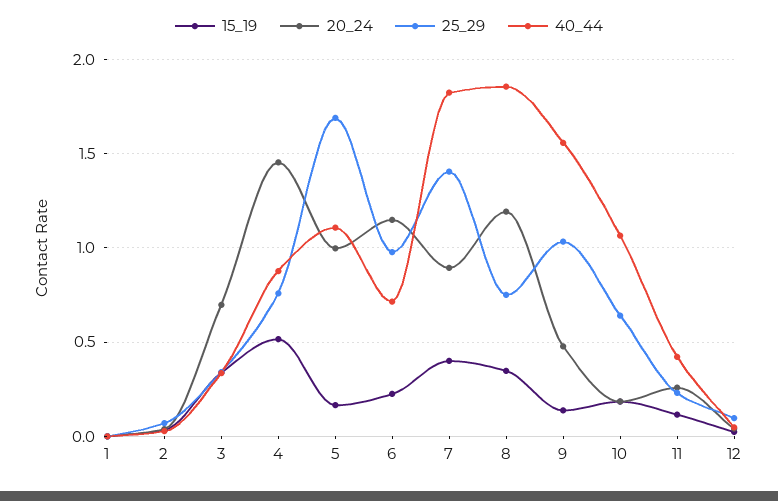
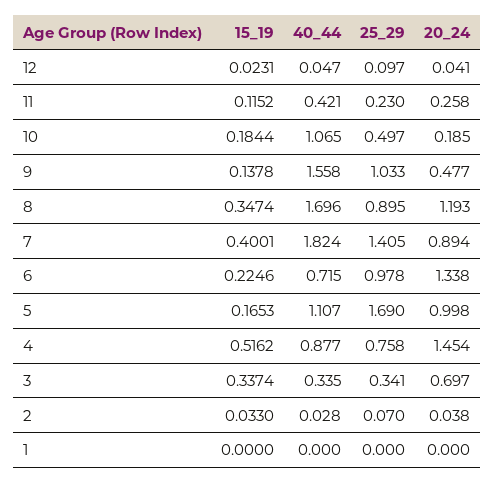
  {
    "15_19": {
      "1": 0,
      "2": 0.033,
      "3": 0.3374,
      "4": 0.5162,
      "5": 0.1653,
      "6": 0.2246,
      "7": 0.4001,
      "8": 0.3474,
      "9": 0.1378,
      "10": 0.1844,
      "11": 0.1152,
      "12": 0.0231
    },
    "20_24": {
      "1": 0,
      "2": 0.038,
      "3": 0.697,
      "4": 1.454,
      "5": 0.998,
-     "6": 1.15,
+     "6": 1.338,
      "7": 0.894,
      "8": 1.193,
      "9": 0.477,
      "10": 0.185,
      "11": 0.258,
      "12": 0.041
    },
    "25_29": {
      "1": 0,
      "2": 0.07,
      "3": 0.341,
      "4": 0.758,
      "5": 1.69,
      "6": 0.978,
      "7": 1.405,
-     "8": 0.75,
+     "8": 0.895,
      "9": 1.033,
-     "10": 0.65,
+     "10": 0.497,
      "11": 0.23,
      "12": 0.097
    },
    "40_44": {
      "1": 0,
      "2": 0.028,
      "3": 0.335,
      "4": 0.877,
      "5": 1.107,
      "6": 0.715,
      "7": 1.824,
-     "8": 1.85,
+     "8": 1.696,
      "9": 1.558,
      "10": 1.065,
      "11": 0.421,
      "12": 0.047
    }
  }

